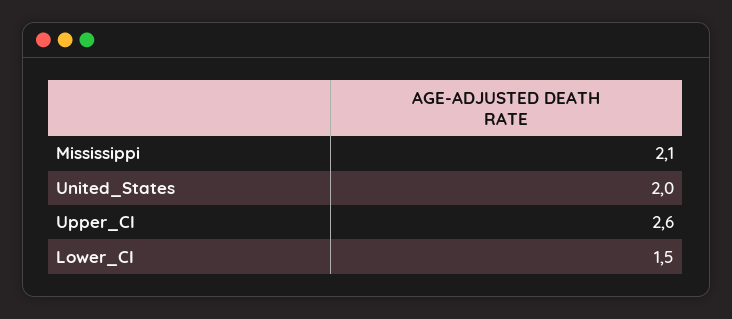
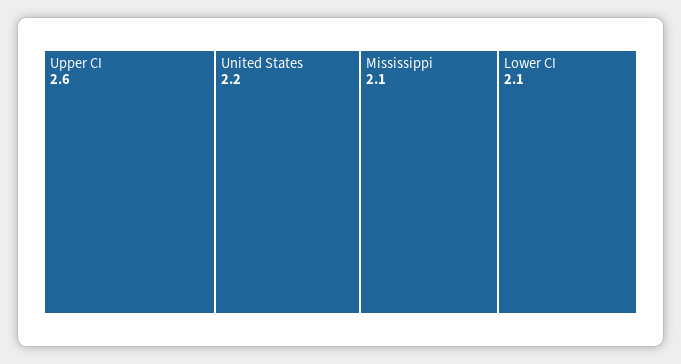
  {
    "Mississippi": 2.1,
-   "United_States": 2,
+   "United_States": 2.2,
    "Upper_CI": 2.6,
-   "Lower_CI": 1.5
+   "Lower_CI": 2.1
  }

